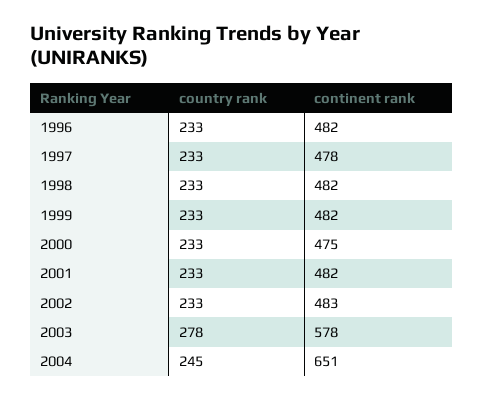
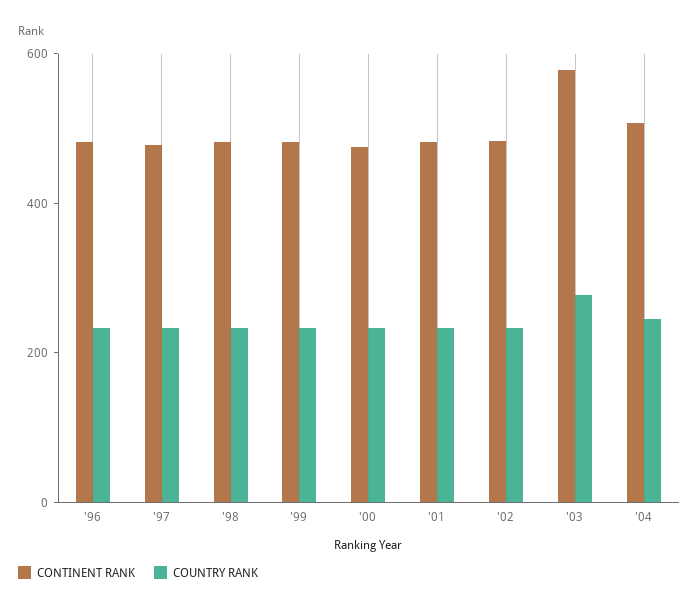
  {
    "country rank": {
      "1996": 233,
      "1997": 233,
      "1998": 233,
      "1999": 233,
      "2000": 233,
      "2001": 233,
      "2002": 233,
      "2003": 278,
      "2004": 245
    },
    "continent rank": {
      "1996": 482,
      "1997": 478,
      "1998": 482,
      "1999": 482,
      "2000": 475,
      "2001": 482,
      "2002": 483,
      "2003": 578,
-     "2004": 651
+     "2004": 500
    }
  }

